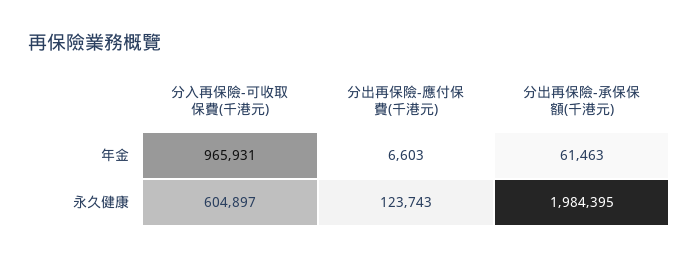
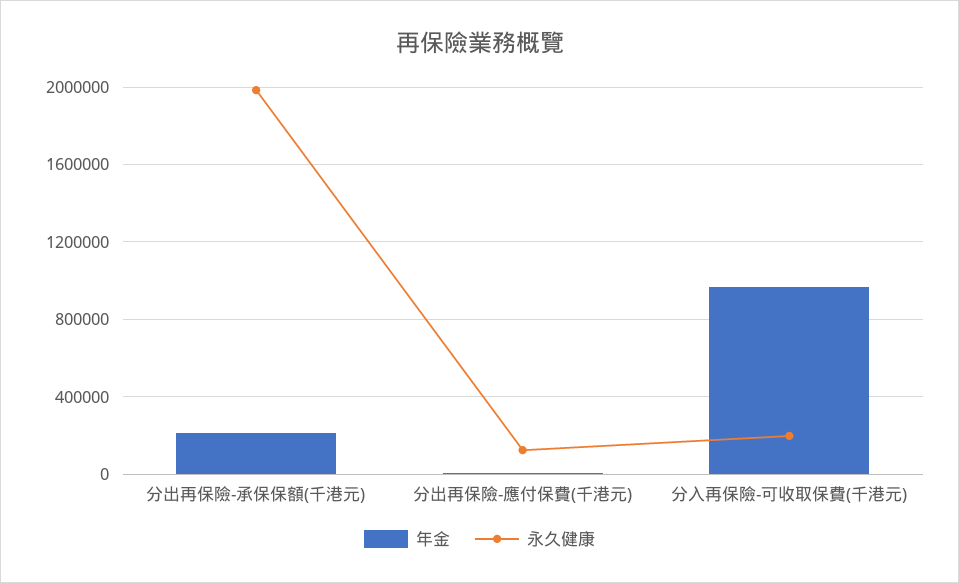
  {
    "年金": {
      "分入再保險-可收取保費(千港元)": 965931,
      "分出再保險-應付保費(千港元)": 6603,
-     "分出再保險-承保保額(千港元)": 61463
+     "分出再保險-承保保額(千港元)": 200000
    },
    "永久健康": {
-     "分入再保險-可收取保費(千港元)": 604897,
+     "分入再保險-可收取保費(千港元)": 200000,
      "分出再保險-應付保費(千港元)": 123743,
      "分出再保險-承保保額(千港元)": 1984395
    }
  }

